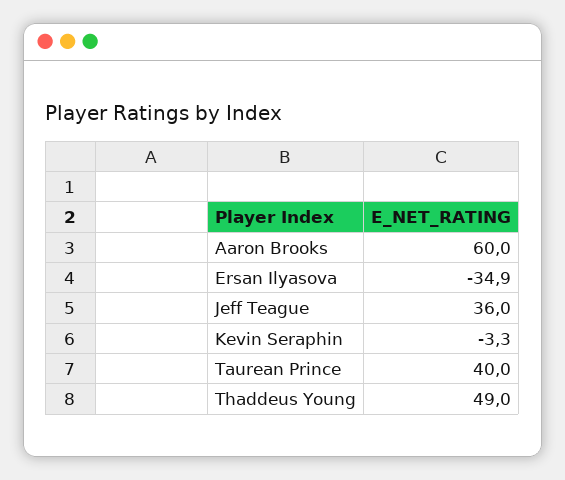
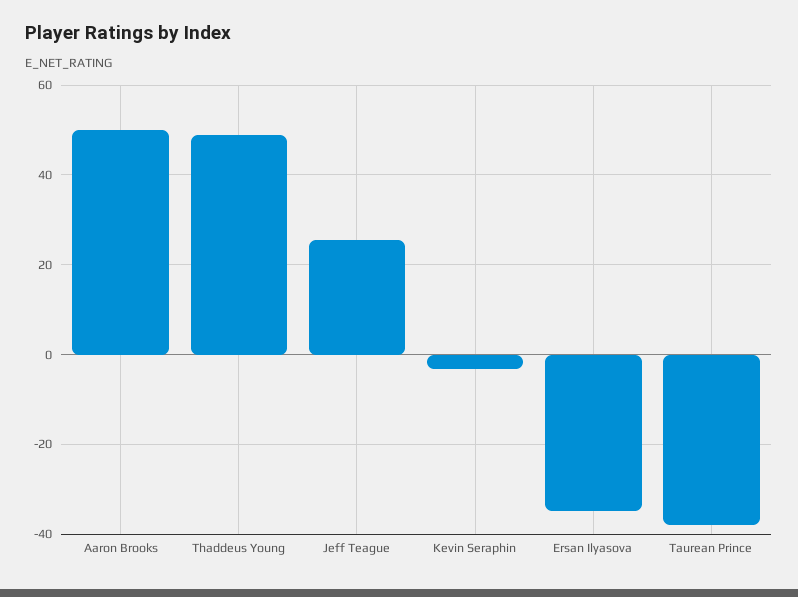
  {
-   "Aaron Brooks": 60,
+   "Aaron Brooks": 50,
    "Ersan Ilyasova": -34.9,
-   "Jeff Teague": 36,
+   "Jeff Teague": 26,
    "Kevin Seraphin": -3.3,
-   "Taurean Prince": 40,
+   "Taurean Prince": -38,
    "Thaddeus Young": 49
  }

